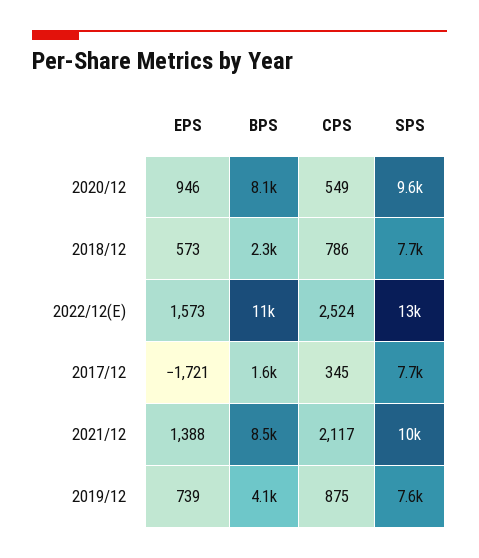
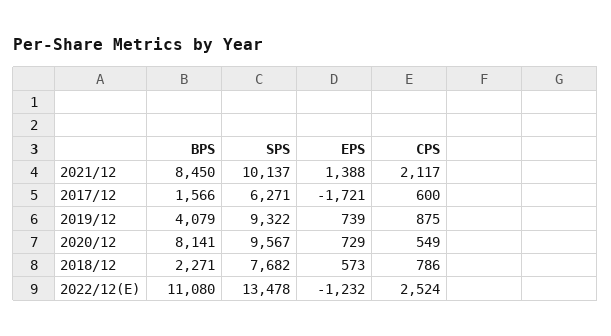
  {
    "EPS": {
-     "2020/12": 946,
+     "2020/12": 729,
      "2018/12": 573,
-     "2022/12(E)": 1573,
+     "2022/12(E)": -1232,
      "2017/12": -1721,
      "2021/12": 1388,
      "2019/12": 739
    },
    "BPS": {
      "2020/12": 8141,
      "2018/12": 2271,
      "2022/12(E)": 11080,
      "2017/12": 1566,
      "2021/12": 8450,
      "2019/12": 4079
    },
    "CPS": {
      "2020/12": 549,
      "2018/12": 786,
      "2022/12(E)": 2524,
-     "2017/12": 345,
+     "2017/12": 600,
      "2021/12": 2117,
      "2019/12": 875
    },
    "SPS": {
      "2020/12": 9567,
      "2018/12": 7682,
      "2022/12(E)": 13478,
-     "2017/12": 7700,
+     "2017/12": 6271,
      "2021/12": 10137,
-     "2019/12": 7600
+     "2019/12": 9322
    }
  }

